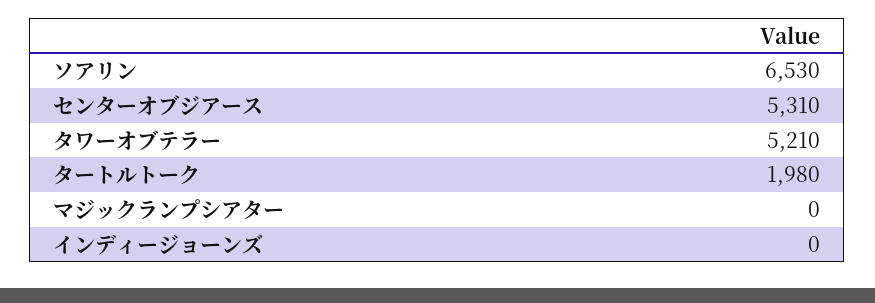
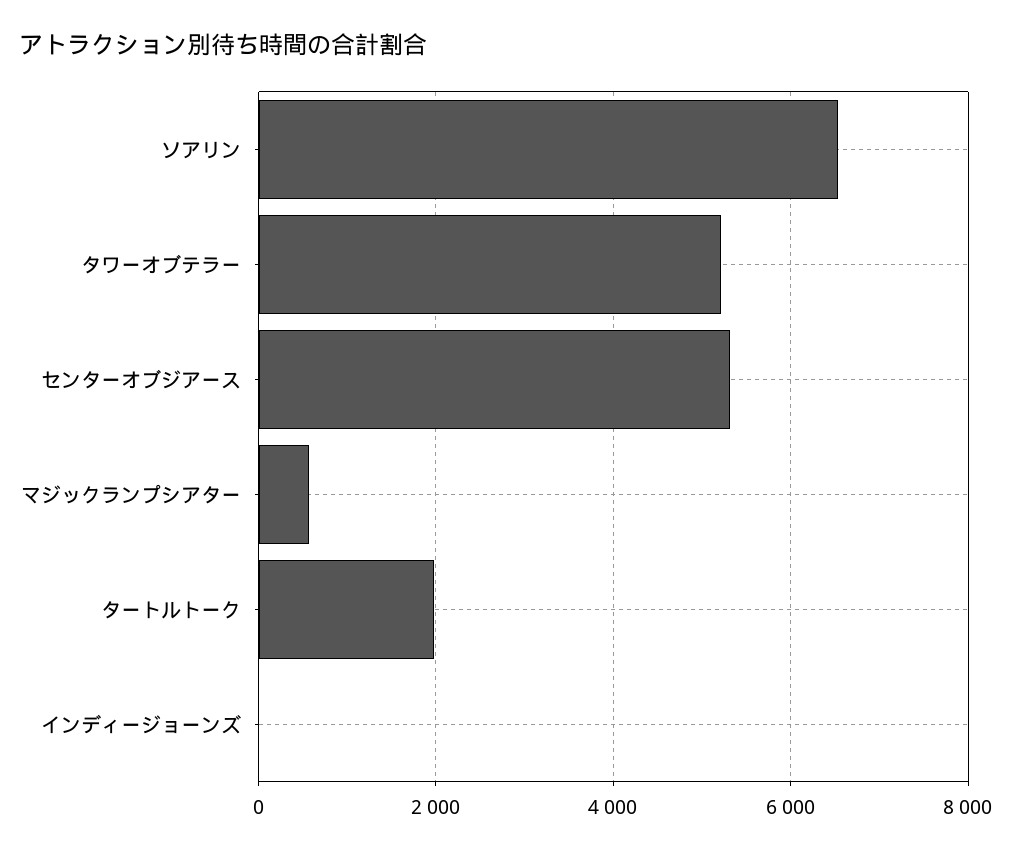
  {
    "ソアリン": 6530,
    "センターオブジアース": 5310,
    "タワーオブテラー": 5210,
    "タートルトーク": 1980,
-   "マジックランプシアター": 0,
+   "マジックランプシアター": 600,
    "インディージョーンズ": 0
  }

